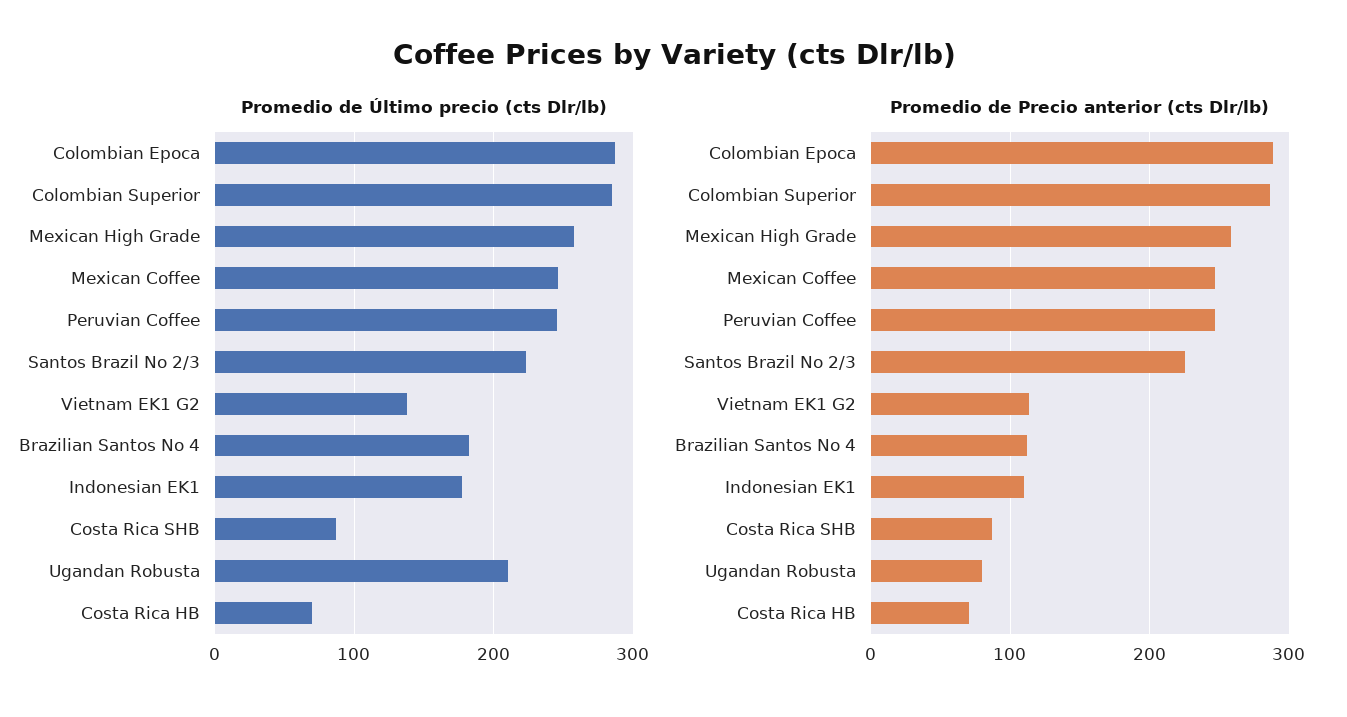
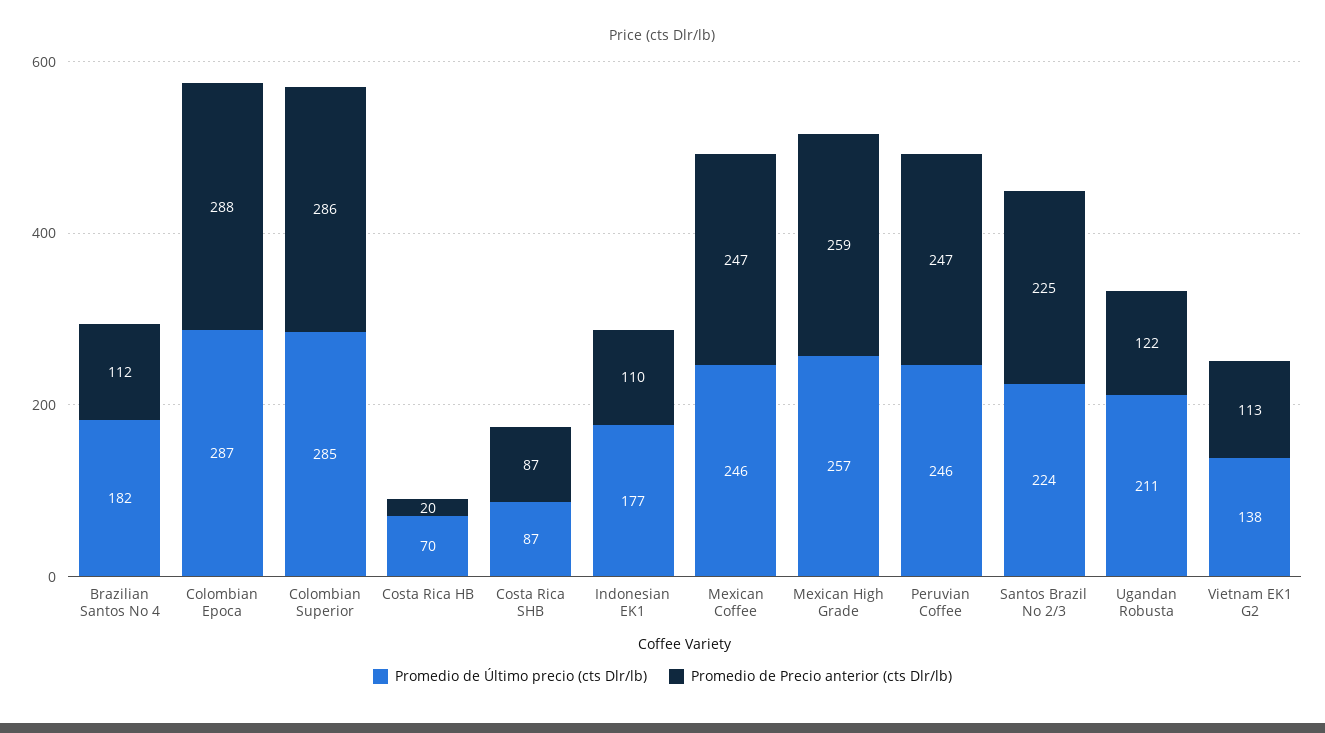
  {
    "Promedio de Último precio (cts Dlr/lb)": {
      "Colombian Epoca": 287,
      "Colombian Superior": 285,
      "Mexican High Grade": 257,
      "Mexican Coffee": 246,
      "Peruvian Coffee": 246,
      "Santos Brazil No 2/3": 224,
      "Vietnam EK1 G2": 138,
      "Brazilian Santos No 4": 182,
      "Indonesian EK1": 177,
      "Costa Rica SHB": 87,
      "Ugandan Robusta": 211,
      "Costa Rica HB": 70
    },
    "Promedio de Precio anterior (cts Dlr/lb)": {
      "Colombian Epoca": 288,
      "Colombian Superior": 286,
      "Mexican High Grade": 259,
      "Mexican Coffee": 247,
      "Peruvian Coffee": 247,
      "Santos Brazil No 2/3": 225,
      "Vietnam EK1 G2": 113,
      "Brazilian Santos No 4": 112,
      "Indonesian EK1": 110,
      "Costa Rica SHB": 87,
-     "Ugandan Robusta": 80,
+     "Ugandan Robusta": 122,
-     "Costa Rica HB": 70
+     "Costa Rica HB": 20
    }
  }

